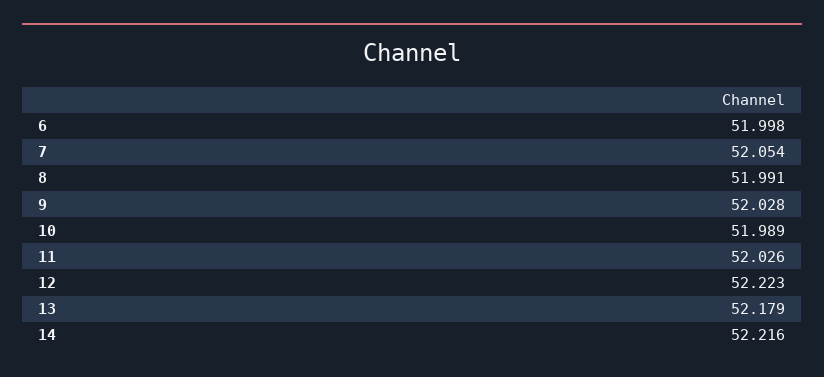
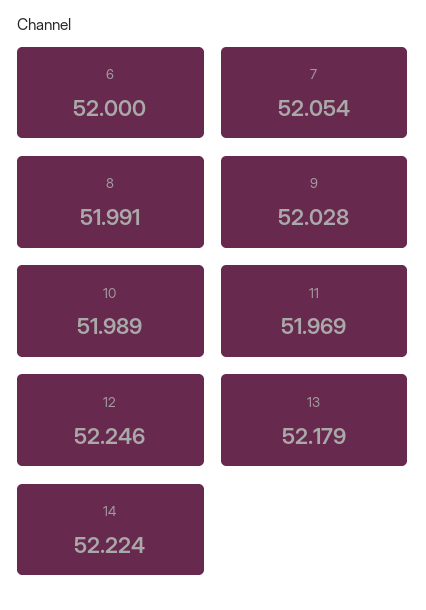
  {
-   "6": 51.998,
+   "6": 52,
    "7": 52.054,
    "8": 51.991,
    "9": 52.028,
    "10": 51.989,
-   "11": 52.026,
+   "11": 51.969,
-   "12": 52.223,
+   "12": 52.246,
    "13": 52.179,
-   "14": 52.216
+   "14": 52.224
  }

